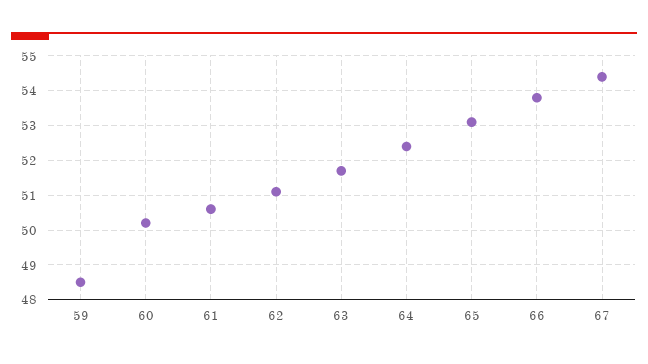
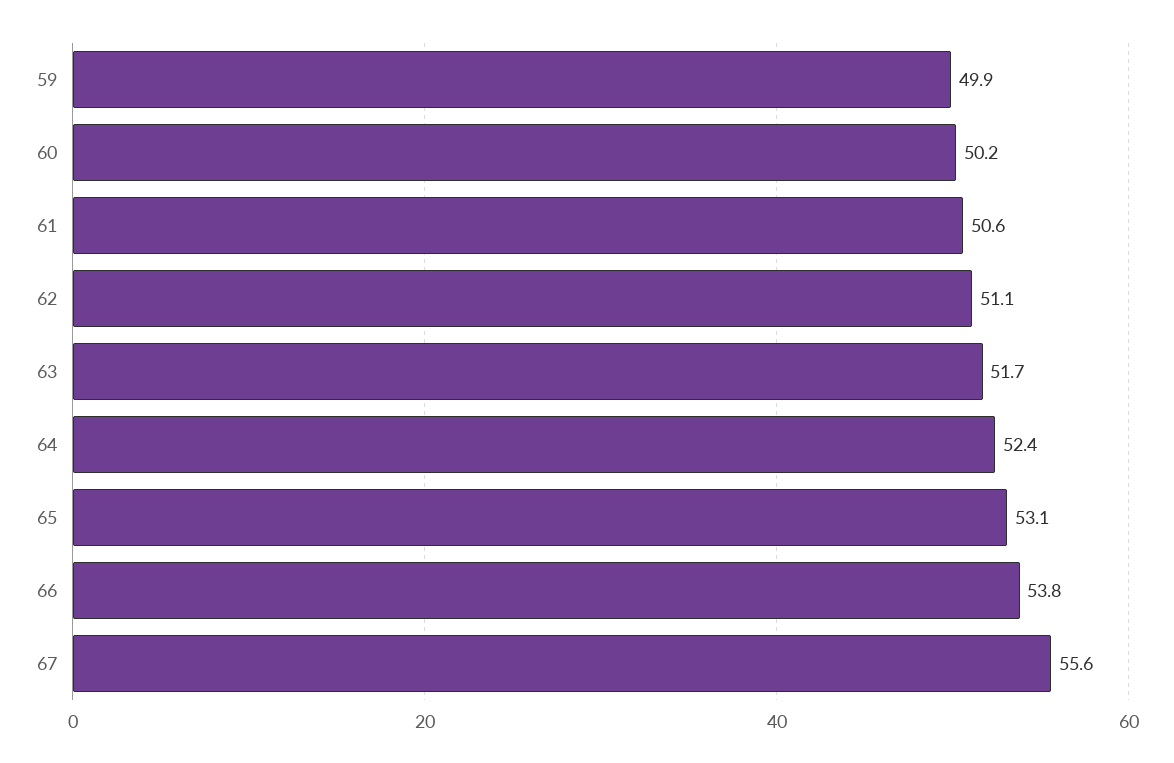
  {
-   "59": 48.5,
+   "59": 49.9,
    "60": 50.2,
    "61": 50.6,
    "62": 51.1,
    "63": 51.7,
    "64": 52.4,
    "65": 53.1,
    "66": 53.8,
-   "67": 54.5
+   "67": 55.6
  }

